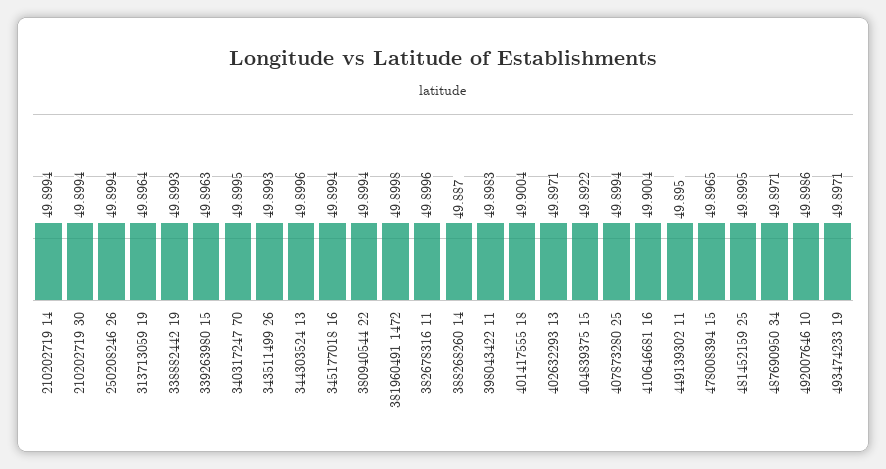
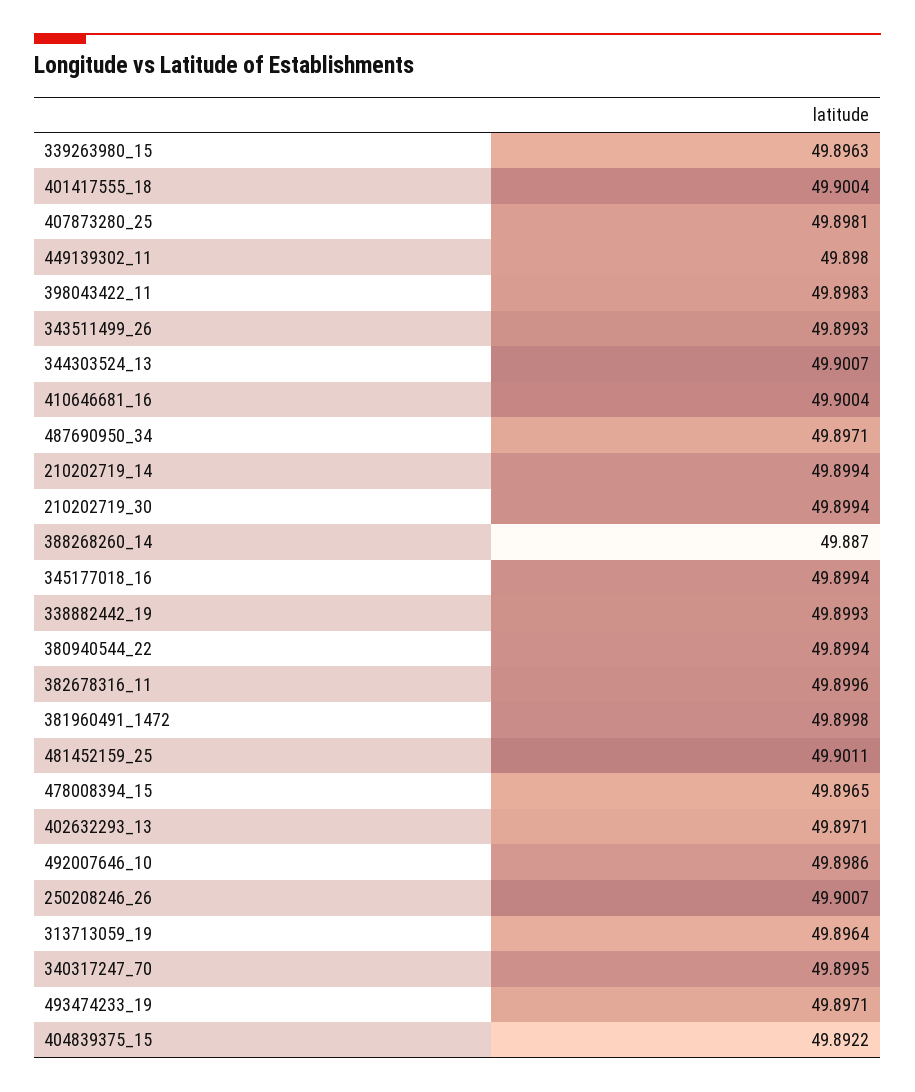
  {
    "210202719 14": 49.8994,
    "210202719 30": 49.8994,
-   "250208246 26": 49.8994,
+   "250208246 26": 49.9007,
    "313713059 19": 49.8964,
    "338882442 19": 49.8993,
    "339263980 15": 49.8963,
    "340317247 70": 49.8995,
    "343511499 26": 49.8993,
-   "344303524 13": 49.8996,
+   "344303524 13": 49.9007,
    "345177018 16": 49.8994,
    "380940544 22": 49.8994,
    "381960491 1472": 49.8998,
    "382678316 11": 49.8996,
    "388268260 14": 49.887,
    "398043422 11": 49.8983,
    "401417555 18": 49.9004,
    "402632293 13": 49.8971,
    "404839375 15": 49.8922,
-   "407873280 25": 49.8994,
+   "407873280 25": 49.8981,
    "410646681 16": 49.9004,
-   "449139302 11": 49.895,
+   "449139302 11": 49.898,
    "478008394 15": 49.8965,
-   "481452159 25": 49.8995,
+   "481452159 25": 49.9011,
    "487690950 34": 49.8971,
    "492007646 10": 49.8986,
    "493474233 19": 49.8971
  }

